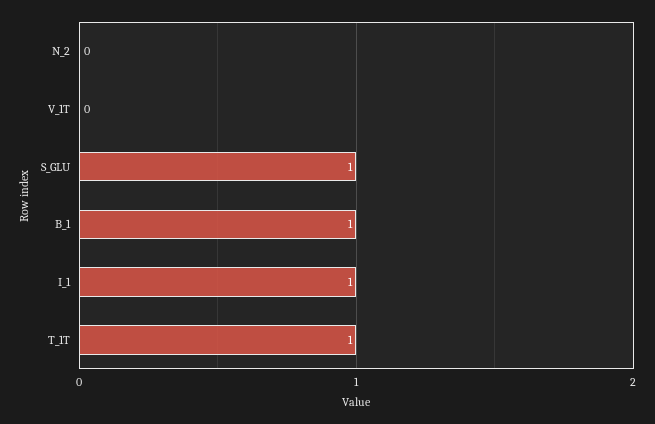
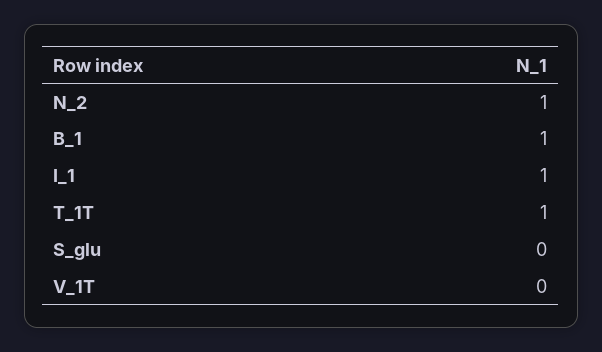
  {
-   "N_2": 0,
+   "N_2": 1,
    "V_1T": 0,
-   "S_GLU": 1,
+   "S_GLU": 0,
    "B_1": 1,
    "I_1": 1,
    "T_1T": 1
  }

